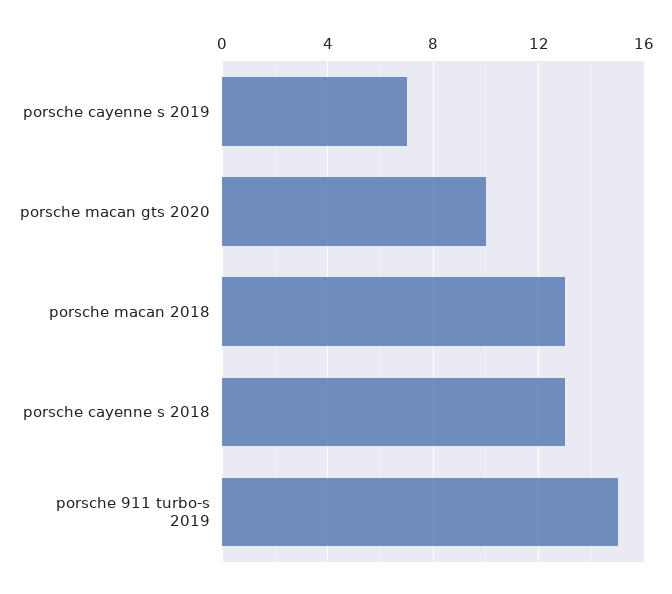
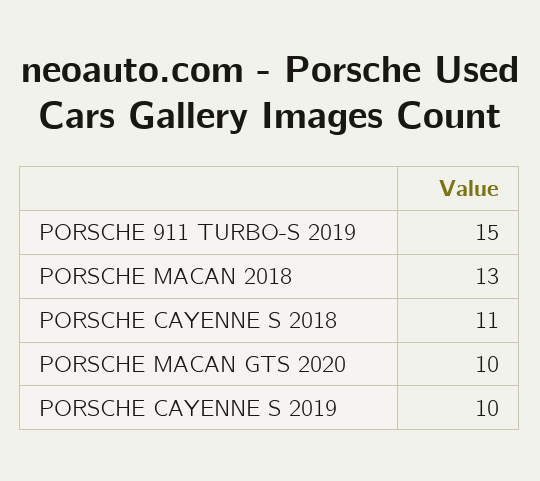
  {
-   "porsche cayenne s 2019": 7,
+   "porsche cayenne s 2019": 10,
    "porsche macan gts 2020": 10,
    "porsche macan 2018": 13,
-   "porsche cayenne s 2018": 13,
+   "porsche cayenne s 2018": 11,
    "porsche 911 turbo-s 2019": 15
  }

